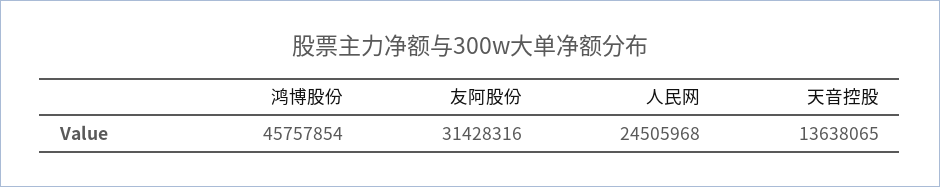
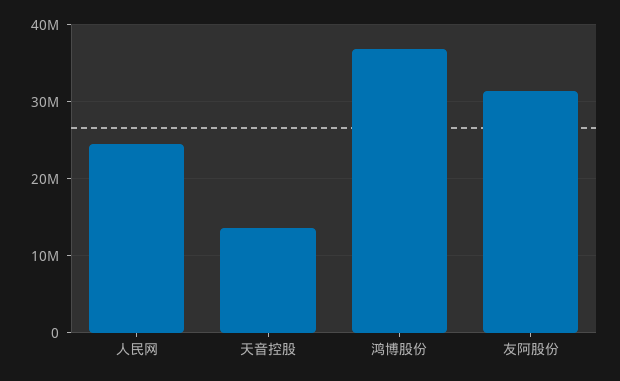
  {
-   "鸿博股份": 45757854,
+   "鸿博股份": 37000000,
    "友阿股份": 31428316,
    "人民网": 24505968,
    "天音控股": 13638065
  }

